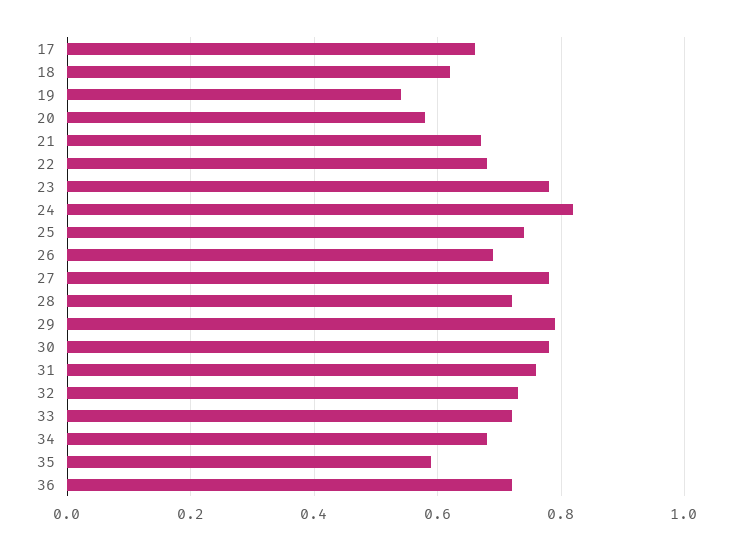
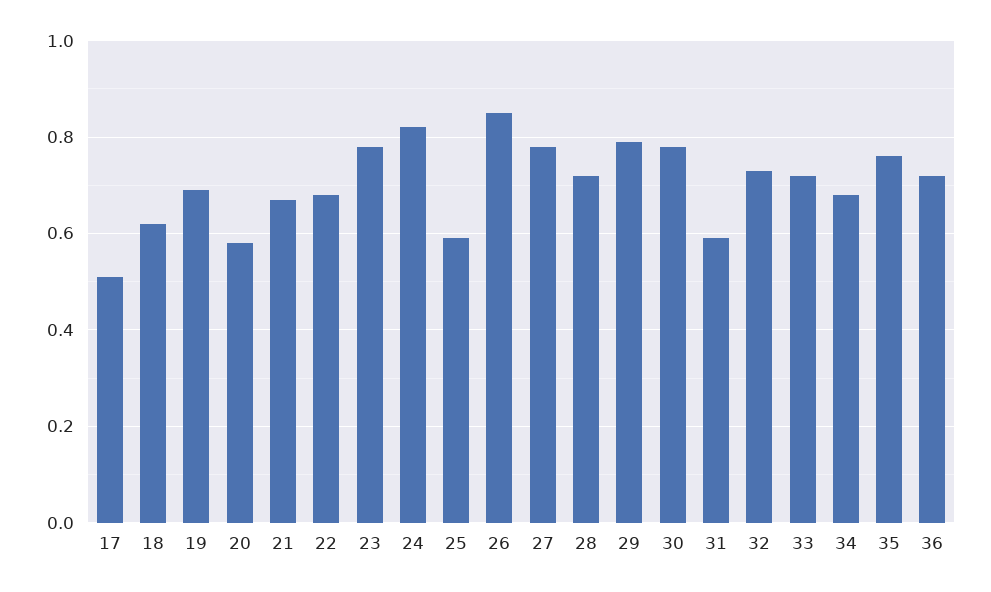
  {
-   "17": 0.65,
+   "17": 0.5,
    "18": 0.6,
-   "19": 0.55,
+   "19": 0.7,
    "20": 0.6,
    "21": 0.65,
    "22": 0.7,
    "23": 0.8,
    "24": 0.8,
-   "25": 0.75,
+   "25": 0.6,
-   "26": 0.7,
+   "26": 0.85,
    "27": 0.8,
    "28": 0.7,
    "29": 0.8,
    "30": 0.8,
-   "31": 0.75,
+   "31": 0.6,
    "32": 0.75,
    "33": 0.7,
    "34": 0.7,
-   "35": 0.6,
+   "35": 0.75,
    "36": 0.7
  }

